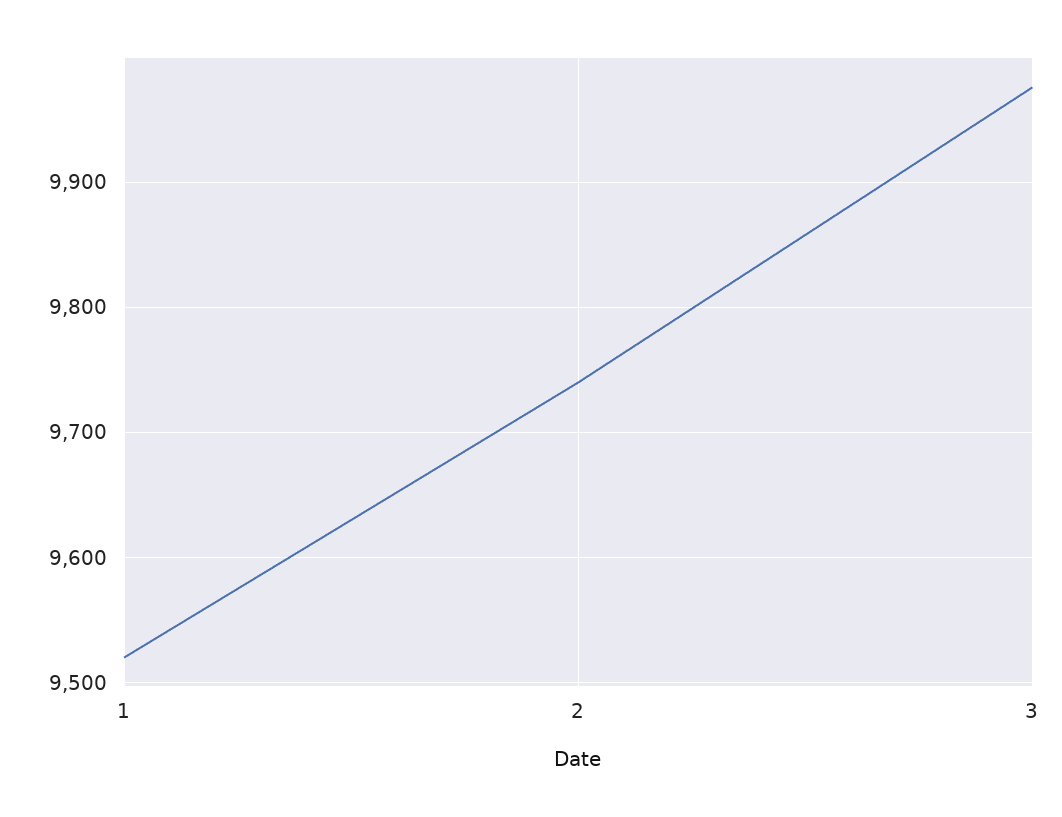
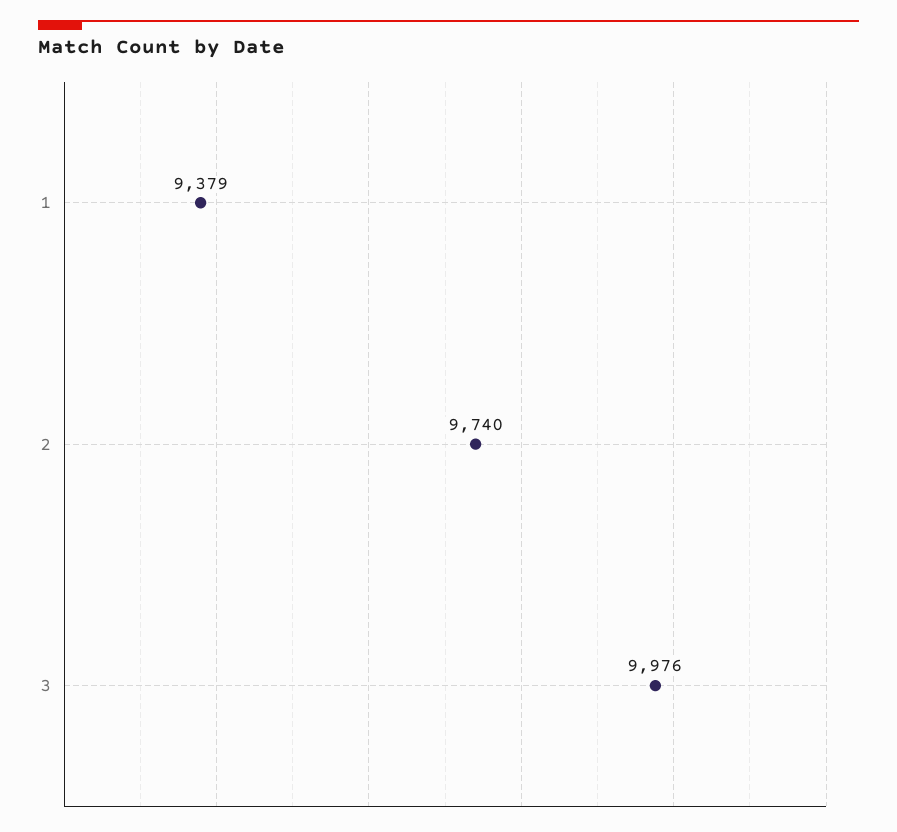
  {
-   "1": 9520,
+   "1": 9379,
    "2": 9740,
    "3": 9976
  }

